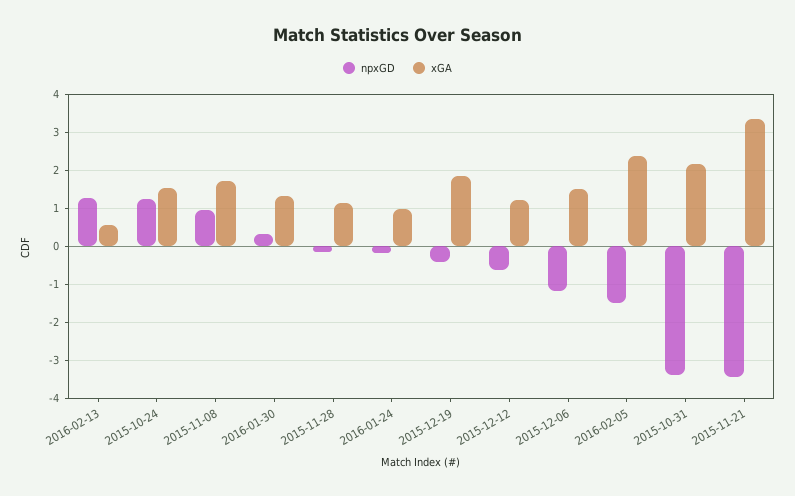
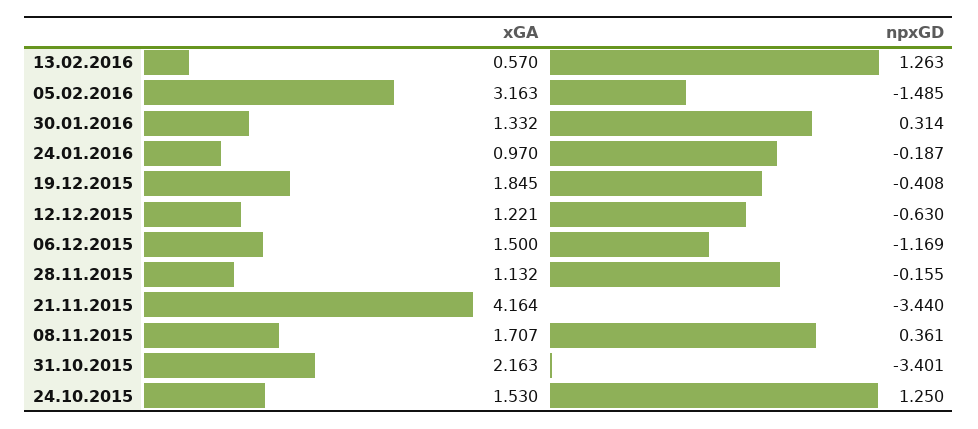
  {
    "npxGD": {
      "2016-02-13": 1.263,
      "2015-10-24": 1.25,
-     "2015-11-08": 1,
+     "2015-11-08": 0.361,
      "2016-01-30": 0.314,
      "2015-11-28": -0.155,
      "2016-01-24": -0.187,
      "2015-12-19": -0.408,
      "2015-12-12": -0.63,
      "2015-12-06": -1.169,
      "2016-02-05": -1.485,
      "2015-10-31": -3.401,
      "2015-11-21": -3.44
    },
    "xGA": {
      "2016-02-13": 0.57,
      "2015-10-24": 1.53,
      "2015-11-08": 1.707,
      "2016-01-30": 1.332,
      "2015-11-28": 1.132,
      "2016-01-24": 0.97,
      "2015-12-19": 1.845,
      "2015-12-12": 1.221,
      "2015-12-06": 1.5,
-     "2016-02-05": 2.4,
+     "2016-02-05": 3.163,
      "2015-10-31": 2.163,
-     "2015-11-21": 3.4
+     "2015-11-21": 4.164
    }
  }

